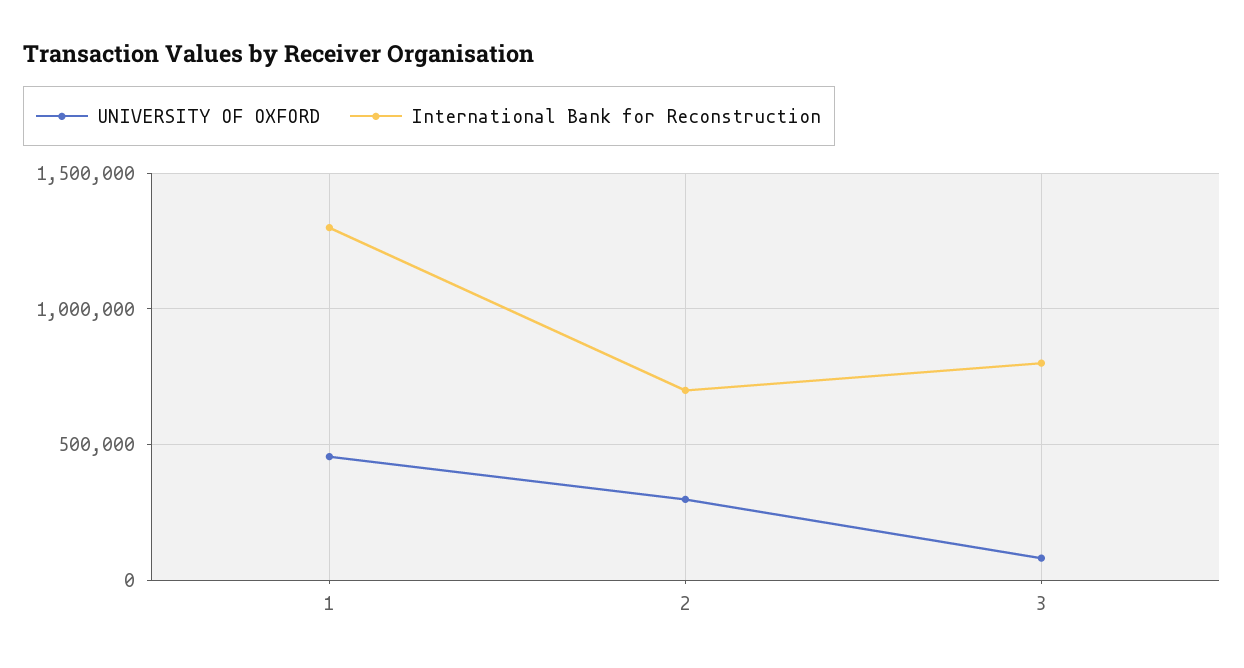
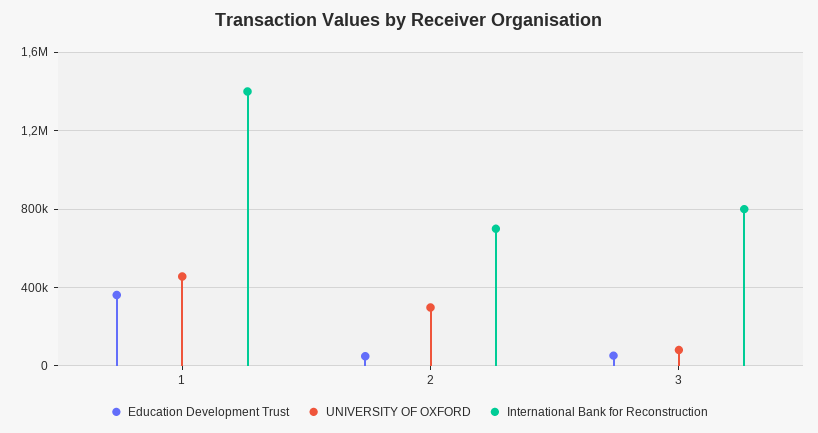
  {
    "UNIVERSITY OF OXFORD": {
      "1": 450000,
      "2": 300000,
      "3": 100000
    },
    "International Bank for Reconstruction": {
-     "1": 1300000,
+     "1": 1400000,
      "2": 700000,
      "3": 800000
-   }
+   },
+   "Education Development Trust": {
+     "1": 350000,
+     "2": 50000,
+     "3": 50000
+   }
  }

